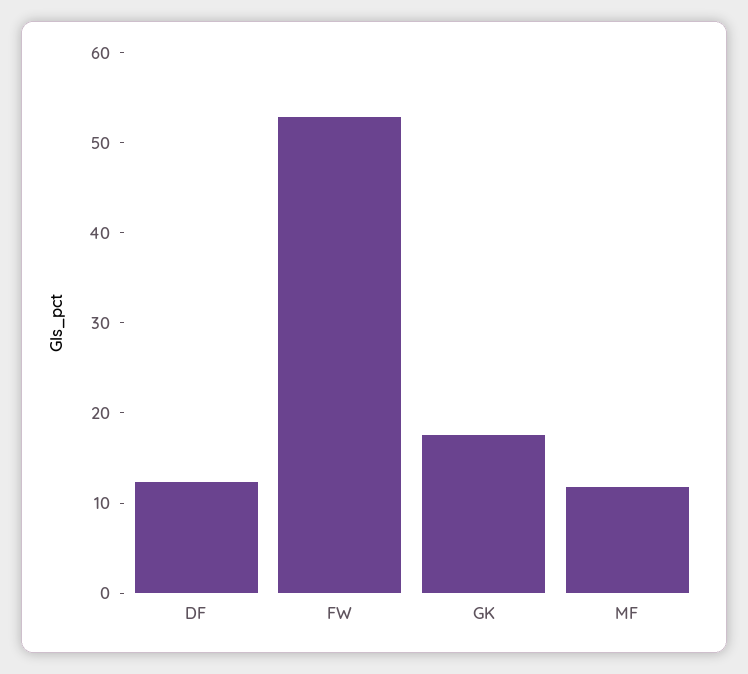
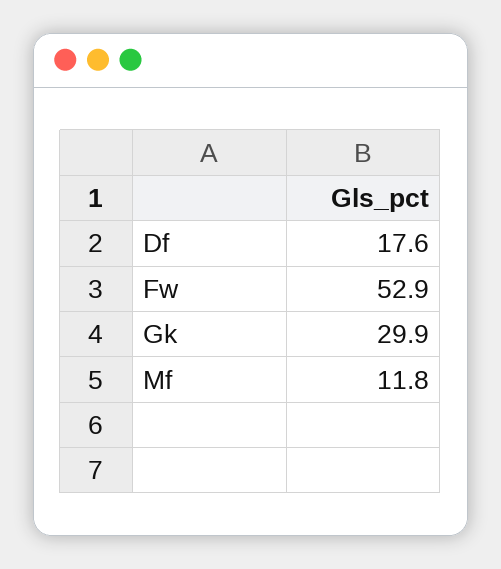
  {
-   "DF": 12,
+   "DF": 17.6,
    "FW": 52.9,
-   "GK": 18,
+   "GK": 29.9,
    "MF": 11.8
  }

